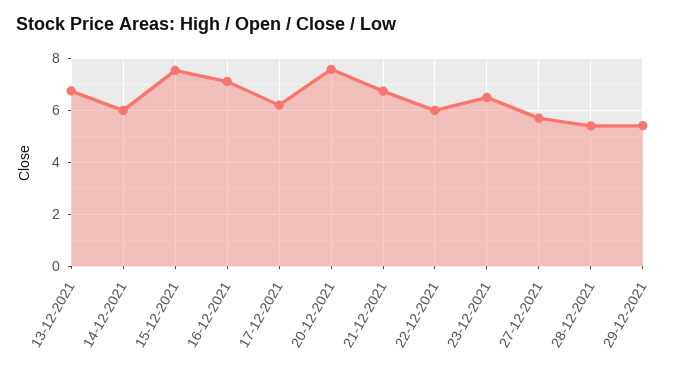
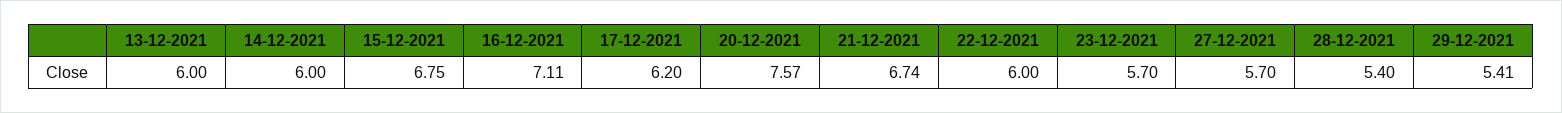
  {
-   "13-12-2021": 6.75,
+   "13-12-2021": 6,
    "14-12-2021": 6,
-   "15-12-2021": 7.5,
+   "15-12-2021": 6.75,
    "16-12-2021": 7.11,
    "17-12-2021": 6.2,
    "20-12-2021": 7.57,
    "21-12-2021": 6.74,
    "22-12-2021": 6,
-   "23-12-2021": 6.5,
+   "23-12-2021": 5.7,
    "27-12-2021": 5.7,
    "28-12-2021": 5.4,
    "29-12-2021": 5.41
  }

